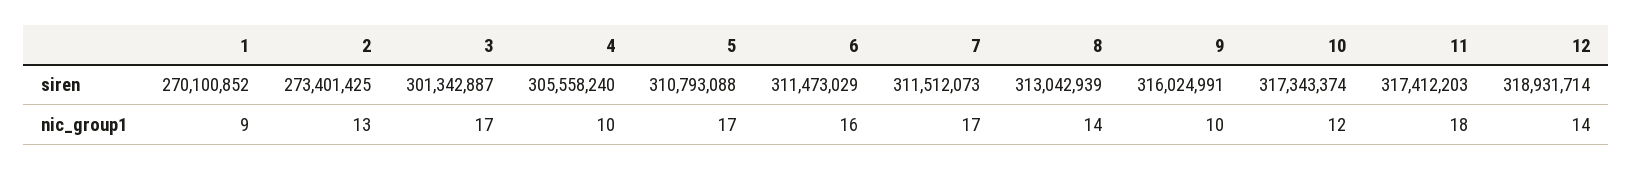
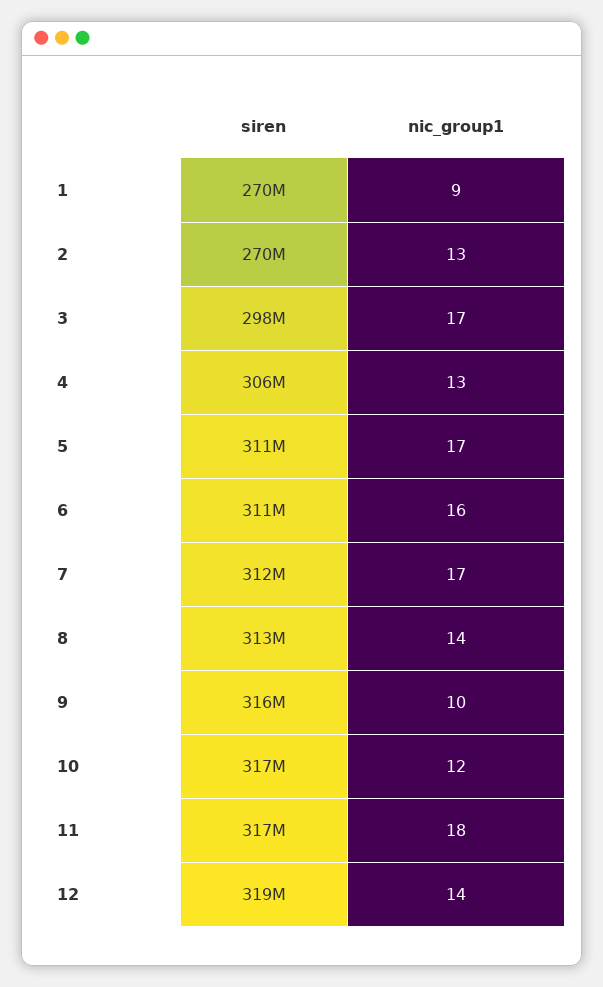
  {
    "1": {
      "siren": 270100852,
      "nic_group1": 9
    },
    "2": {
-     "siren": 273401425,
+     "siren": 270000000,
      "nic_group1": 13
    },
    "3": {
-     "siren": 301342887,
+     "siren": 298000000,
      "nic_group1": 17
    },
    "4": {
      "siren": 305558240,
-     "nic_group1": 10
+     "nic_group1": 13
    },
    "5": {
      "siren": 310793088,
      "nic_group1": 17
    },
    "6": {
      "siren": 311473029,
      "nic_group1": 16
    },
    "7": {
      "siren": 311512073,
      "nic_group1": 17
    },
    "8": {
      "siren": 313042939,
      "nic_group1": 14
    },
    "9": {
      "siren": 316024991,
      "nic_group1": 10
    },
    "10": {
      "siren": 317343374,
      "nic_group1": 12
    },
    "11": {
      "siren": 317412203,
      "nic_group1": 18
    },
    "12": {
      "siren": 318931714,
      "nic_group1": 14
    }
  }

